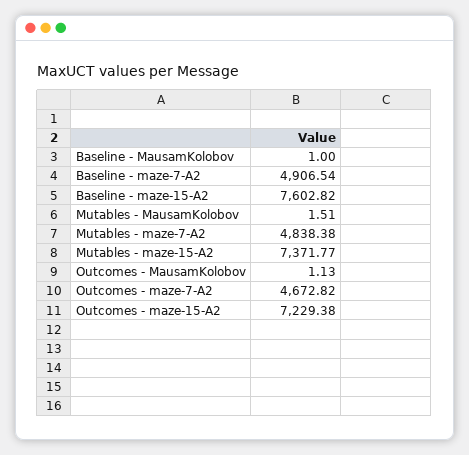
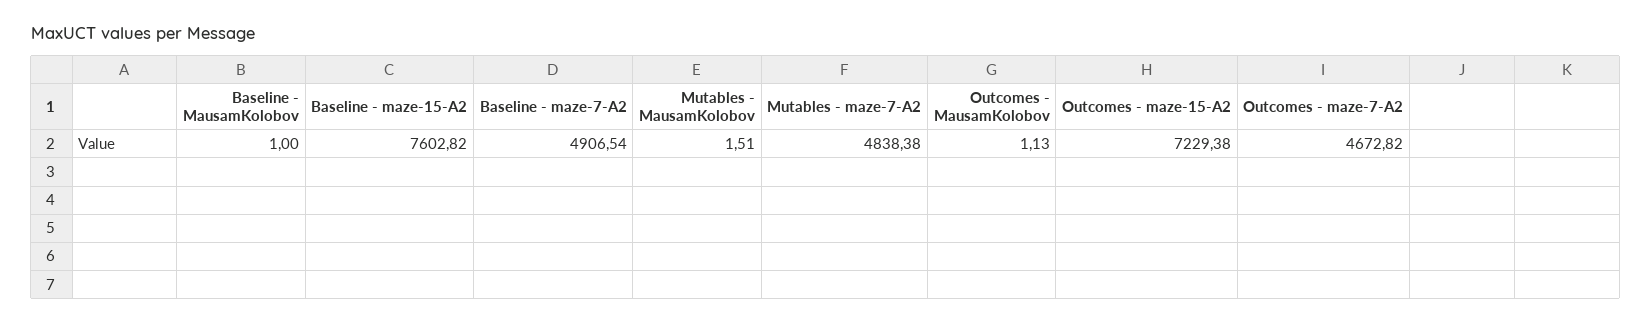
  {
    "Baseline - MausamKolobov": 1,
    "Baseline - maze-7-A2": 4906.54,
    "Baseline - maze-15-A2": 7602.82,
    "Mutables - MausamKolobov": 1.51,
    "Mutables - maze-7-A2": 4838.38,
-   "Mutables - maze-15-A2": 7371.77,
    "Outcomes - MausamKolobov": 1.13,
    "Outcomes - maze-7-A2": 4672.82,
    "Outcomes - maze-15-A2": 7229.38
  }

